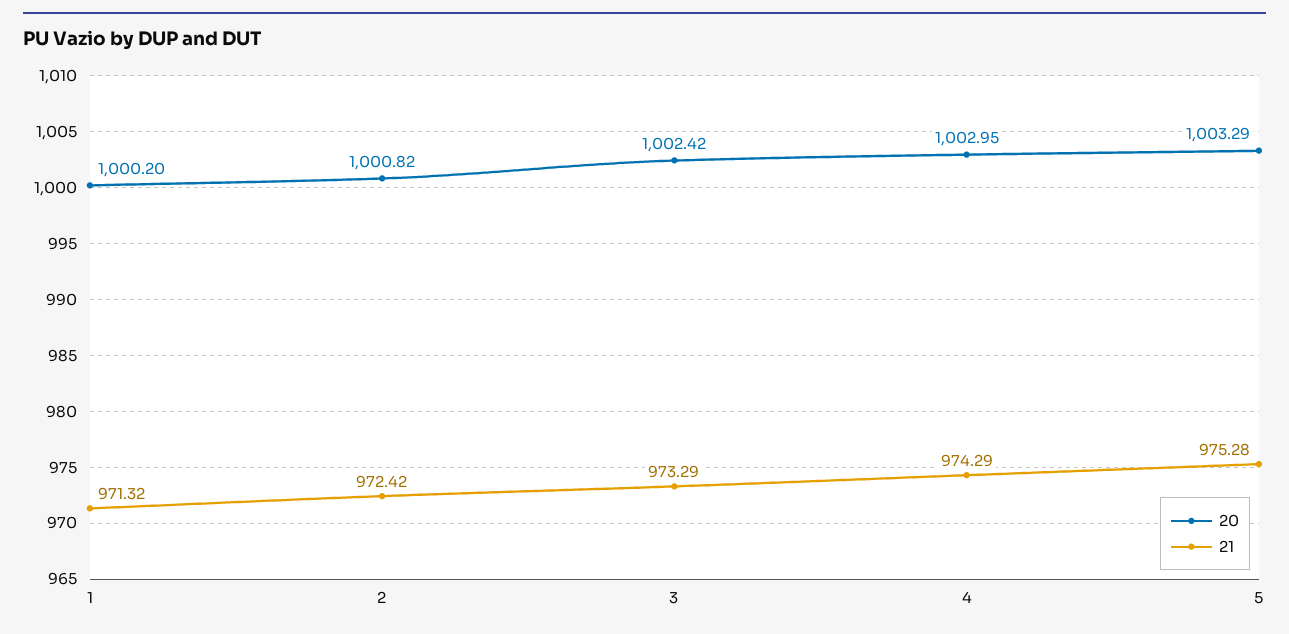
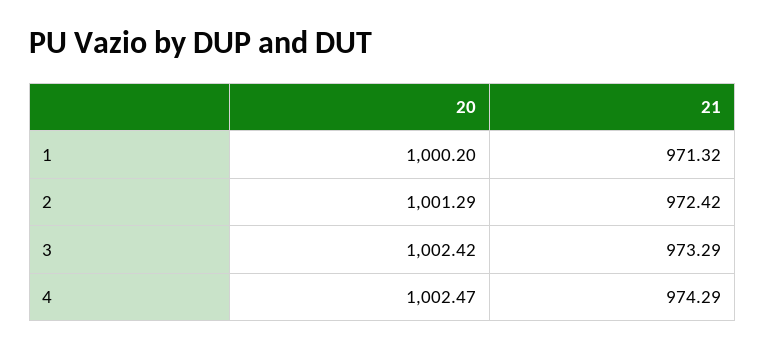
  {
    "20": {
      "1": 1000.2,
-     "2": 1000.82,
+     "2": 1001.29,
      "3": 1002.42,
-     "4": 1002.95,
+     "4": 1002.47
-     "5": 1003.29
    },
    "21": {
      "1": 971.32,
      "2": 972.42,
      "3": 973.29,
-     "4": 974.29,
+     "4": 974.29
-     "5": 975.28
    }
  }

